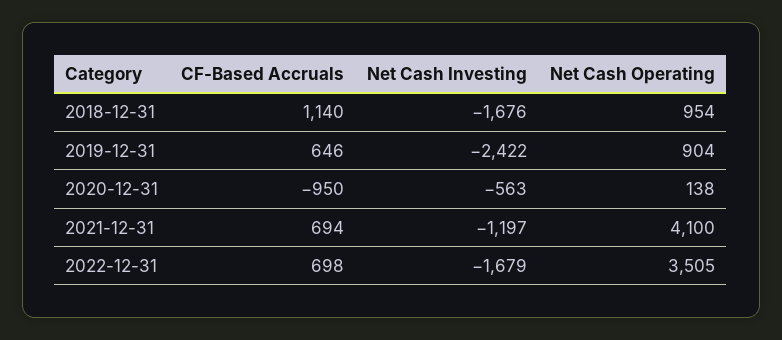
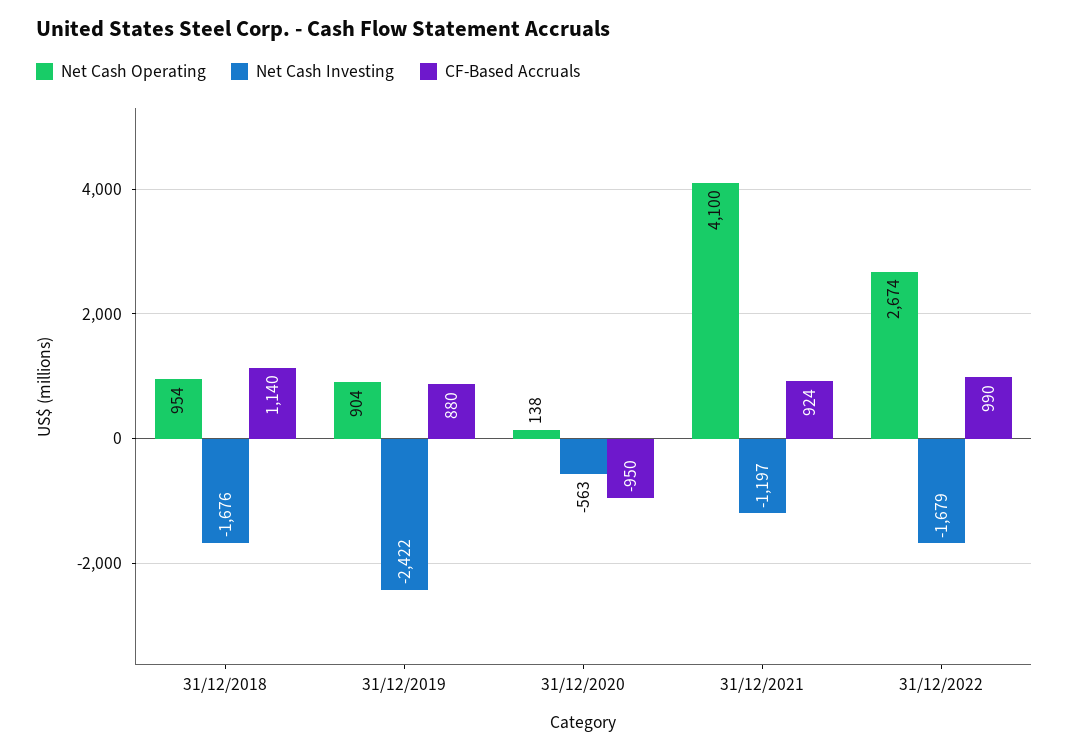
  {
    "CF-Based Accruals": {
      "2018-12-31": 1140,
-     "2019-12-31": 646,
+     "2019-12-31": 880,
      "2020-12-31": -950,
-     "2021-12-31": 694,
+     "2021-12-31": 924,
-     "2022-12-31": 698
+     "2022-12-31": 990
    },
    "Net Cash Investing": {
      "2018-12-31": -1676,
      "2019-12-31": -2422,
      "2020-12-31": -563,
      "2021-12-31": -1197,
      "2022-12-31": -1679
    },
    "Net Cash Operating": {
      "2018-12-31": 954,
      "2019-12-31": 904,
      "2020-12-31": 138,
      "2021-12-31": 4100,
-     "2022-12-31": 3505
+     "2022-12-31": 2674
    }
  }

